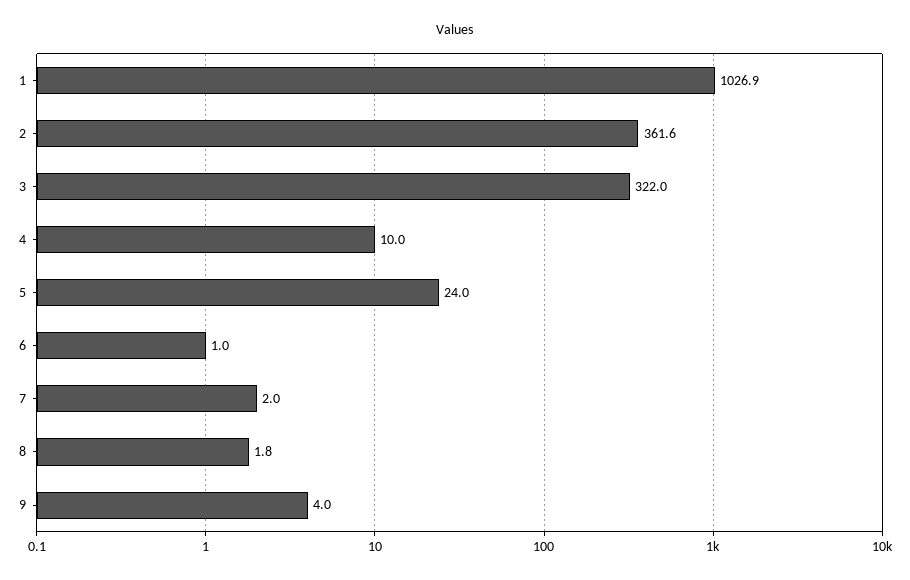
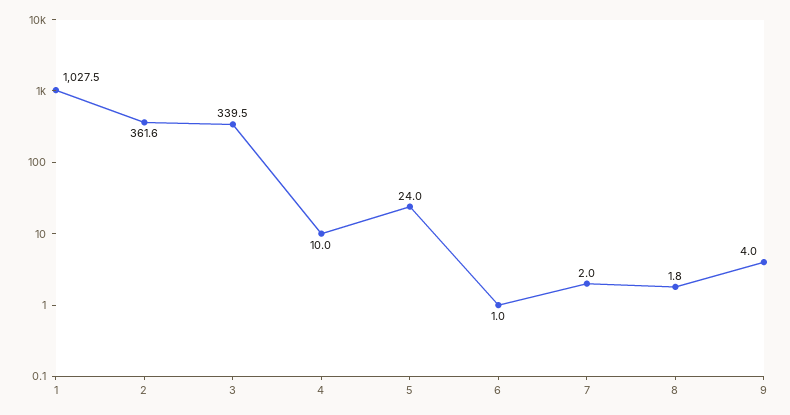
  {
-   "1": 1026.9,
+   "1": 1027.5,
    "2": 361.6,
-   "3": 322,
+   "3": 339.5,
    "4": 10,
    "5": 24,
    "6": 1,
    "7": 2,
    "8": 1.8,
    "9": 4
  }

